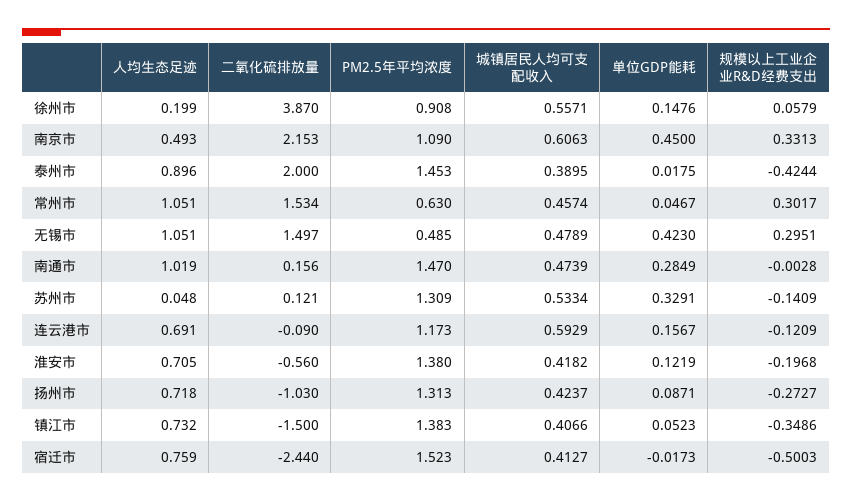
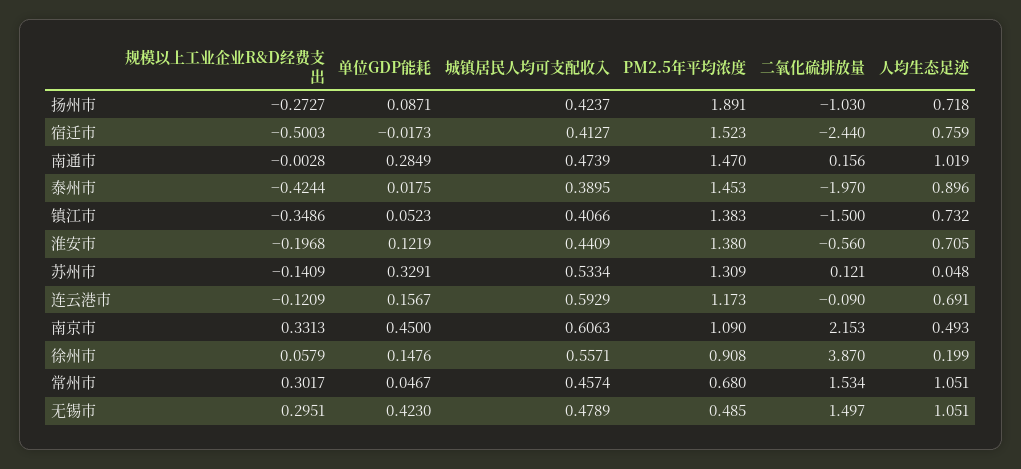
  {
    "人均生态足迹": {
      "徐州市": 0.199,
      "南京市": 0.493,
      "泰州市": 0.896,
      "常州市": 1.051,
      "无锡市": 1.051,
      "南通市": 1.019,
      "苏州市": 0.048,
      "连云港市": 0.691,
      "淮安市": 0.705,
      "扬州市": 0.718,
      "镇江市": 0.732,
      "宿迁市": 0.759
    },
    "二氧化硫排放量": {
      "徐州市": 3.87,
      "南京市": 2.153,
-     "泰州市": 2,
+     "泰州市": -1.97,
      "常州市": 1.534,
      "无锡市": 1.497,
      "南通市": 0.156,
      "苏州市": 0.121,
      "连云港市": -0.09,
      "淮安市": -0.56,
      "扬州市": -1.03,
      "镇江市": -1.5,
      "宿迁市": -2.44
    },
    "PM2.5年平均浓度": {
      "徐州市": 0.908,
      "南京市": 1.09,
      "泰州市": 1.453,
-     "常州市": 0.63,
+     "常州市": 0.68,
      "无锡市": 0.485,
      "南通市": 1.47,
      "苏州市": 1.309,
      "连云港市": 1.173,
      "淮安市": 1.38,
-     "扬州市": 1.313,
+     "扬州市": 1.891,
      "镇江市": 1.383,
      "宿迁市": 1.523
    },
    "城镇居民人均可支配收入": {
      "徐州市": 0.5571,
      "南京市": 0.6063,
      "泰州市": 0.3895,
      "常州市": 0.4574,
      "无锡市": 0.4789,
      "南通市": 0.4739,
      "苏州市": 0.5334,
      "连云港市": 0.5929,
-     "淮安市": 0.4182,
+     "淮安市": 0.4409,
      "扬州市": 0.4237,
      "镇江市": 0.4066,
      "宿迁市": 0.4127
    },
    "单位GDP能耗": {
      "徐州市": 0.1476,
      "南京市": 0.45,
      "泰州市": 0.0175,
      "常州市": 0.0467,
      "无锡市": 0.423,
      "南通市": 0.2849,
      "苏州市": 0.3291,
      "连云港市": 0.1567,
      "淮安市": 0.1219,
      "扬州市": 0.0871,
      "镇江市": 0.0523,
      "宿迁市": -0.0173
    },
    "规模以上工业企业R&D经费支出": {
      "徐州市": 0.0579,
      "南京市": 0.3313,
      "泰州市": -0.4244,
      "常州市": 0.3017,
      "无锡市": 0.2951,
      "南通市": -0.0028,
      "苏州市": -0.1409,
      "连云港市": -0.1209,
      "淮安市": -0.1968,
      "扬州市": -0.2727,
      "镇江市": -0.3486,
      "宿迁市": -0.5003
    }
  }

